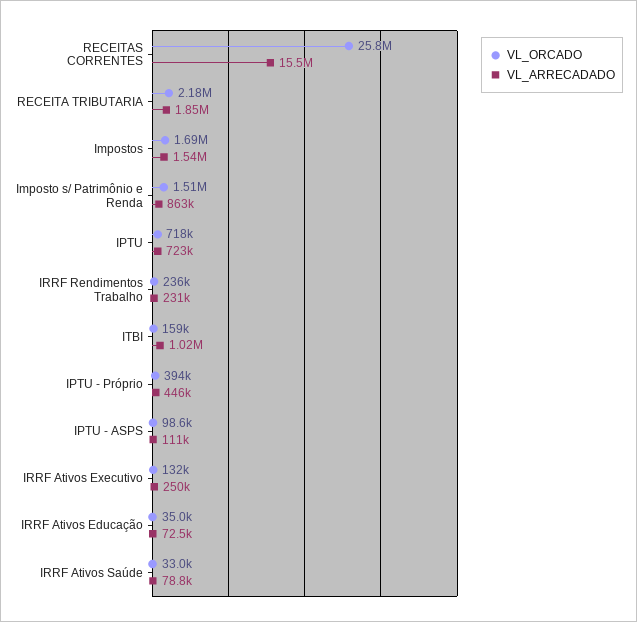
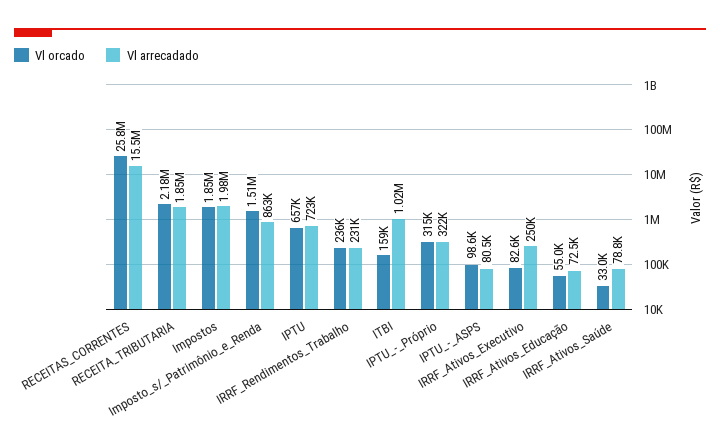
  {
    "VL_ORCADO": {
      "RECEITAS CORRENTES": 25800000,
      "RECEITA TRIBUTARIA": 2180000,
-     "Impostos": 1690000,
+     "Impostos": 1850000,
      "Imposto s/ Patrimônio e Renda": 1510000,
-     "IPTU": 718000,
+     "IPTU": 657000,
      "IRRF Rendimentos Trabalho": 236000,
      "ITBI": 159000,
-     "IPTU - Próprio": 394000,
+     "IPTU - Próprio": 315000,
      "IPTU - ASPS": 98600,
-     "IRRF Ativos Executivo": 132000,
+     "IRRF Ativos Executivo": 82600,
-     "IRRF Ativos Educação": 35000,
+     "IRRF Ativos Educação": 55000,
      "IRRF Ativos Saúde": 33000
    },
    "VL_ARRECADADO": {
      "RECEITAS CORRENTES": 15500000,
      "RECEITA TRIBUTARIA": 1850000,
-     "Impostos": 1540000,
+     "Impostos": 1980000,
      "Imposto s/ Patrimônio e Renda": 863000,
      "IPTU": 723000,
      "IRRF Rendimentos Trabalho": 231000,
      "ITBI": 1020000,
-     "IPTU - Próprio": 446000,
+     "IPTU - Próprio": 322000,
-     "IPTU - ASPS": 111000,
+     "IPTU - ASPS": 80500,
      "IRRF Ativos Executivo": 250000,
      "IRRF Ativos Educação": 72500,
      "IRRF Ativos Saúde": 78800
    }
  }

